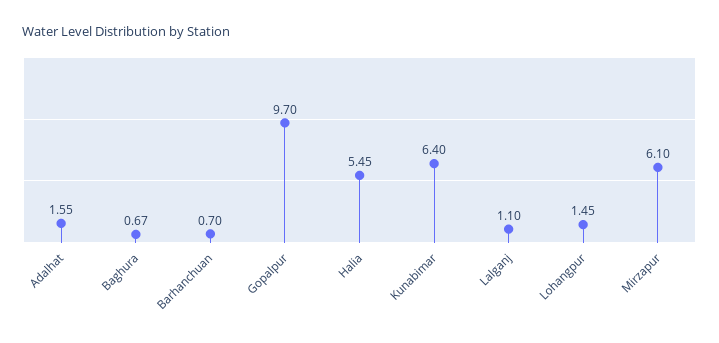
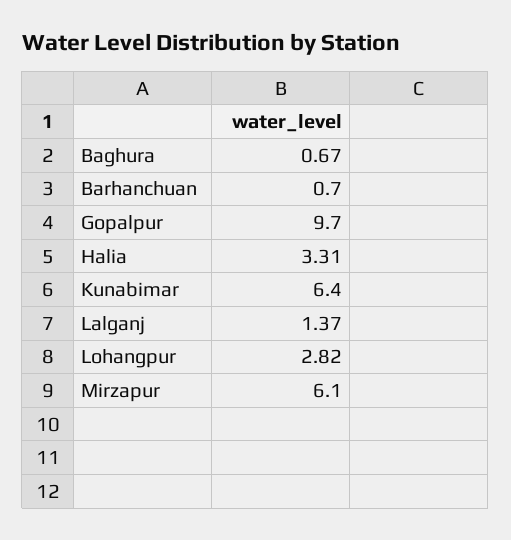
  {
-   "Adalhat": 1.55,
    "Baghura": 0.67,
    "Barhanchuan": 0.7,
    "Gopalpur": 9.7,
-   "Halia": 5.45,
+   "Halia": 3.31,
    "Kunabimar": 6.4,
-   "Lalganj": 1.1,
+   "Lalganj": 1.37,
-   "Lohangpur": 1.45,
+   "Lohangpur": 2.82,
    "Mirzapur": 6.1
  }

